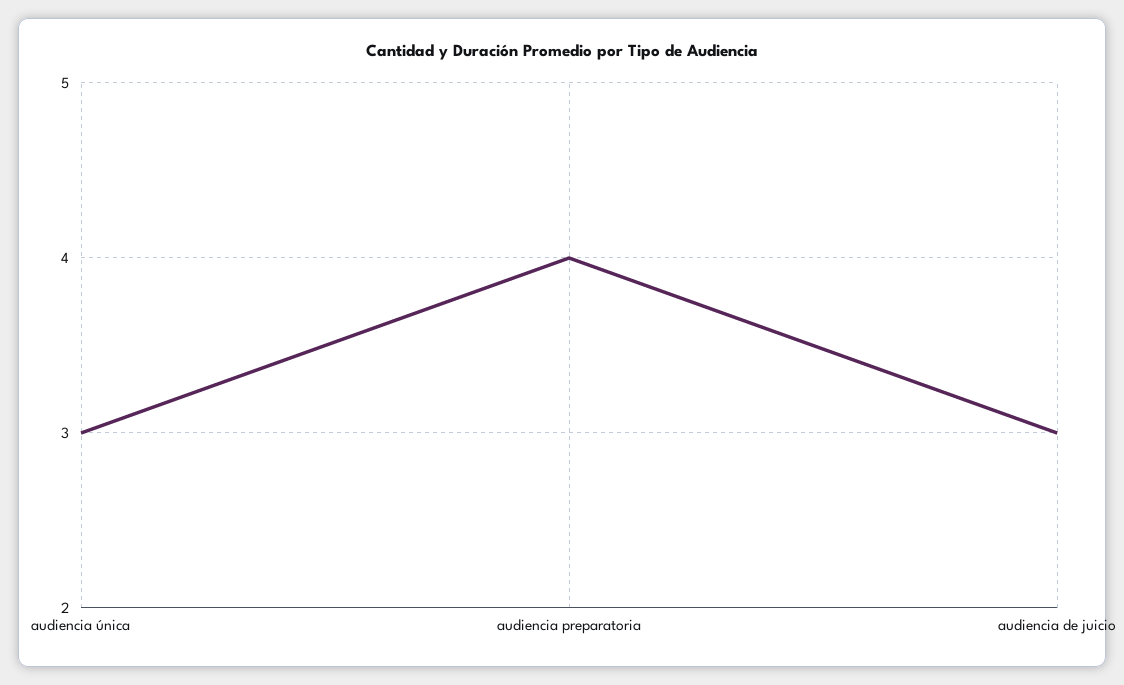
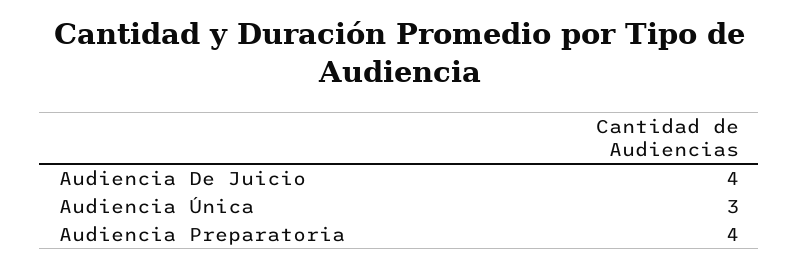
  {
    "audiencia única": 3,
    "audiencia preparatoria": 4,
-   "audiencia de juicio": 3
+   "audiencia de juicio": 4
  }

